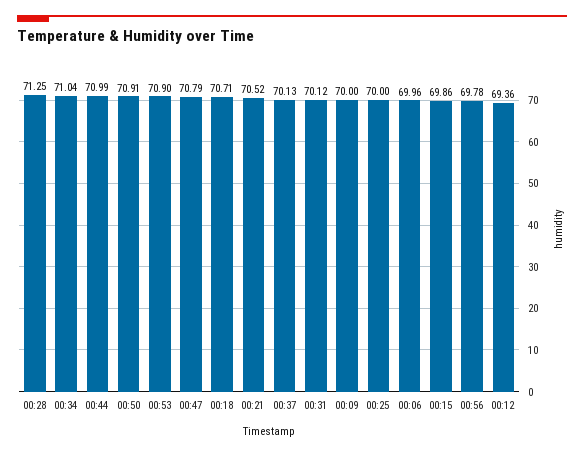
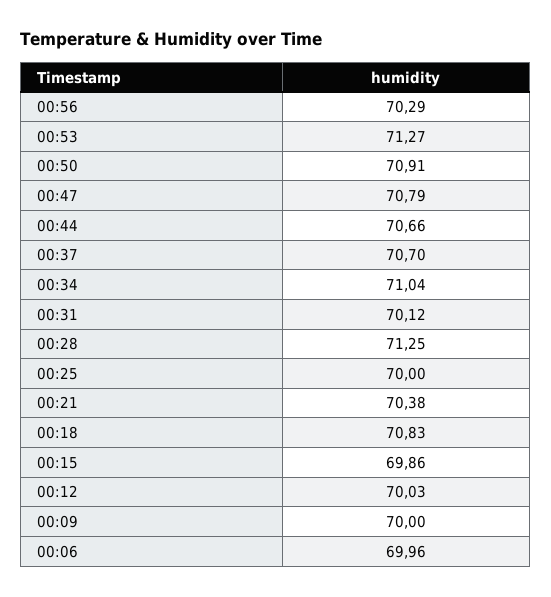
  {
    "00:28": 71.25,
    "00:34": 71.04,
-   "00:44": 70.99,
+   "00:44": 70.66,
    "00:50": 70.91,
-   "00:53": 70.9,
+   "00:53": 71.27,
    "00:47": 70.79,
-   "00:18": 70.71,
+   "00:18": 70.83,
-   "00:21": 70.52,
+   "00:21": 70.38,
-   "00:37": 70.13,
+   "00:37": 70.7,
    "00:31": 70.12,
    "00:09": 70,
    "00:25": 70,
    "00:06": 69.96,
    "00:15": 69.86,
-   "00:56": 69.78,
+   "00:56": 70.29,
-   "00:12": 69.36
+   "00:12": 70.03
  }

